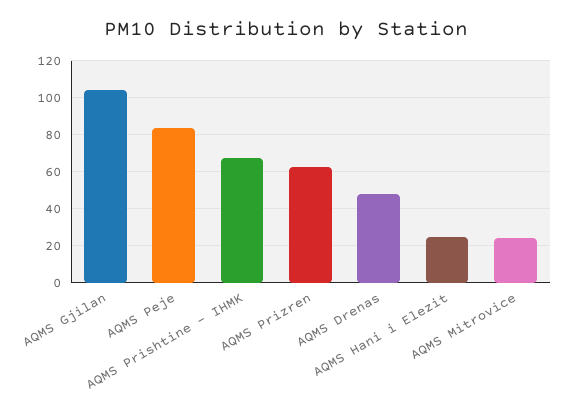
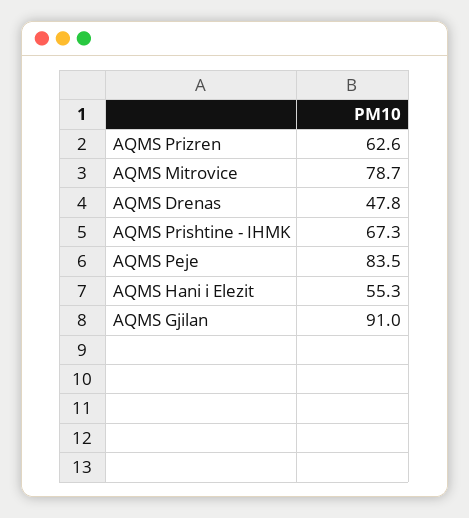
  {
-   "AQMS Gjilan": 105,
+   "AQMS Gjilan": 91,
    "AQMS Peje": 83.5,
    "AQMS Prishtine - IHMK": 67.3,
    "AQMS Prizren": 62.6,
    "AQMS Drenas": 47.8,
-   "AQMS Hani i Elezit": 25,
+   "AQMS Hani i Elezit": 55.3,
-   "AQMS Mitrovice": 25
+   "AQMS Mitrovice": 78.7
  }

